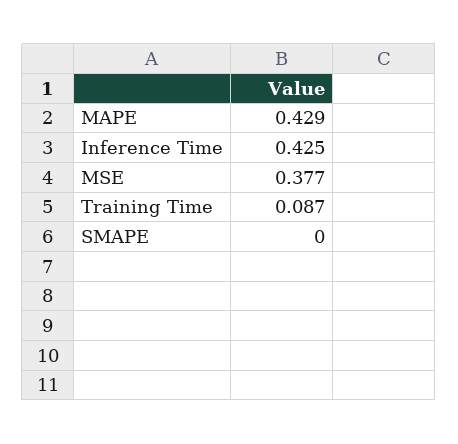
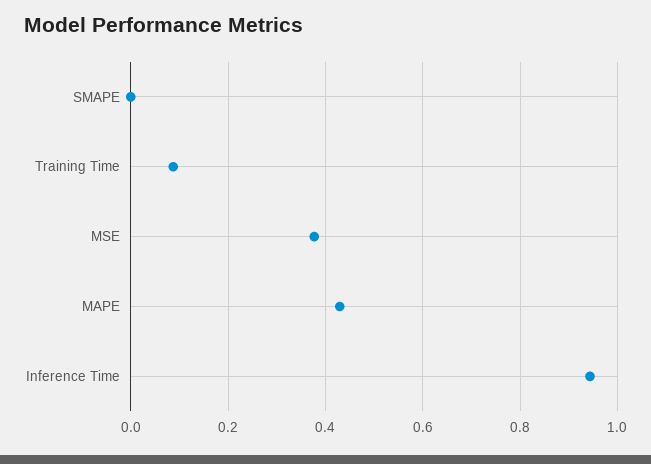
  {
    "MAPE": 0.429,
-   "Inference Time": 0.425,
+   "Inference Time": 0.94,
    "MSE": 0.377,
    "Training Time": 0.087,
    "SMAPE": 0
  }

